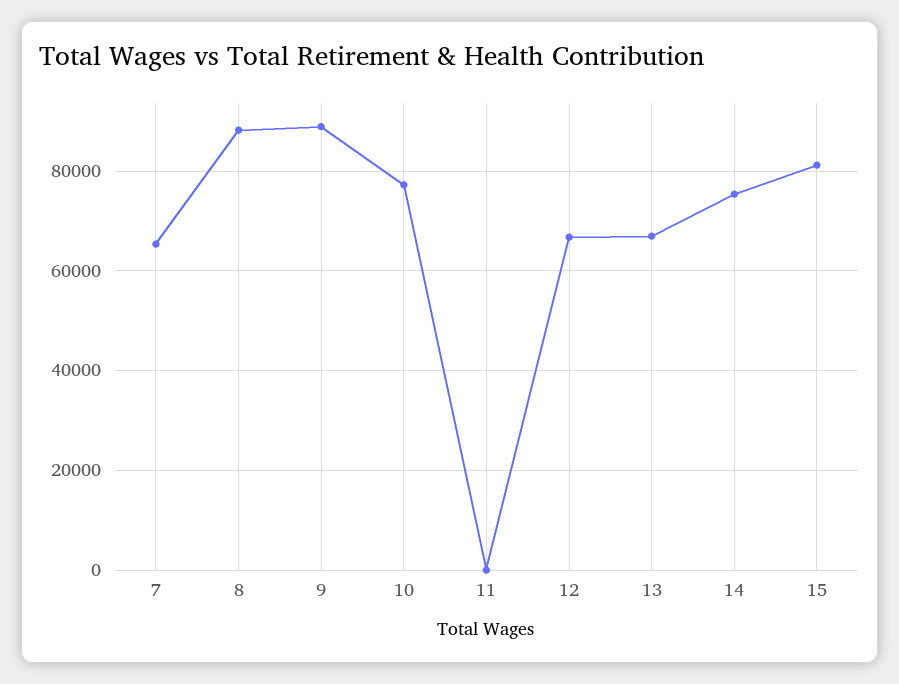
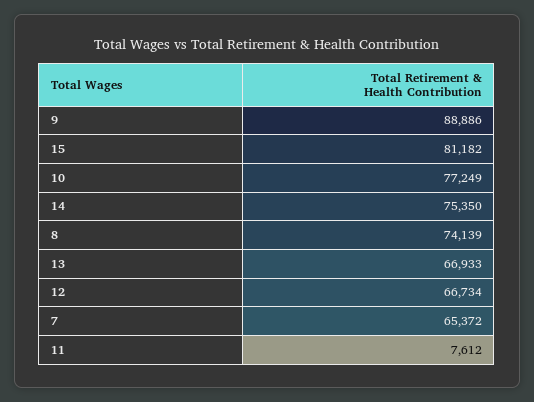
  {
    "7": 65372,
-   "8": 88000,
+   "8": 74139,
    "9": 88886,
    "10": 77249,
-   "11": 0,
+   "11": 7612,
    "12": 66734,
    "13": 66933,
    "14": 75350,
    "15": 81182
  }

